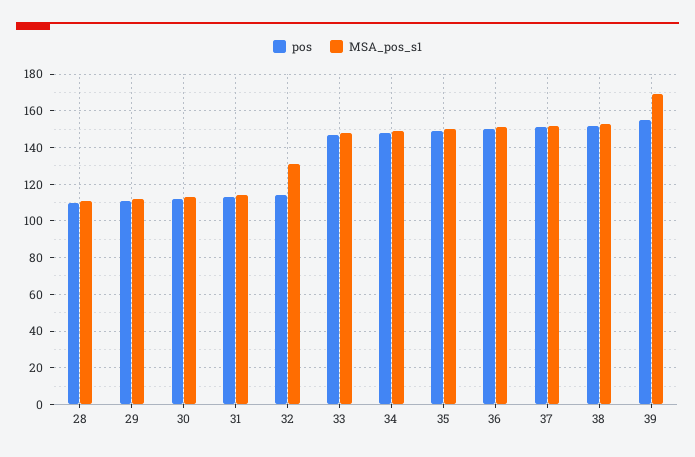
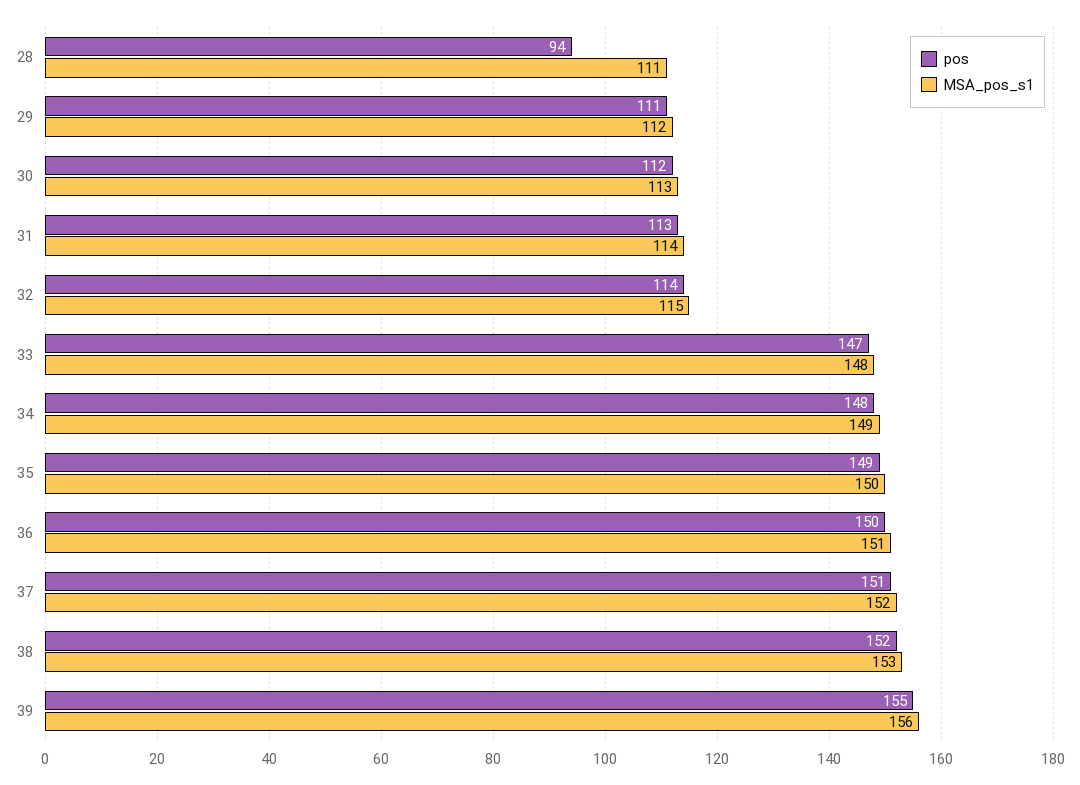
  {
    "pos": {
-     "28": 110,
+     "28": 94,
      "29": 111,
      "30": 112,
      "31": 113,
      "32": 114,
      "33": 147,
      "34": 148,
      "35": 149,
      "36": 150,
      "37": 151,
      "38": 152,
      "39": 155
    },
    "MSA_pos_s1": {
      "28": 111,
      "29": 112,
      "30": 113,
      "31": 114,
-     "32": 130,
+     "32": 115,
      "33": 148,
      "34": 149,
      "35": 150,
      "36": 151,
      "37": 152,
      "38": 153,
-     "39": 170
+     "39": 156
    }
  }

